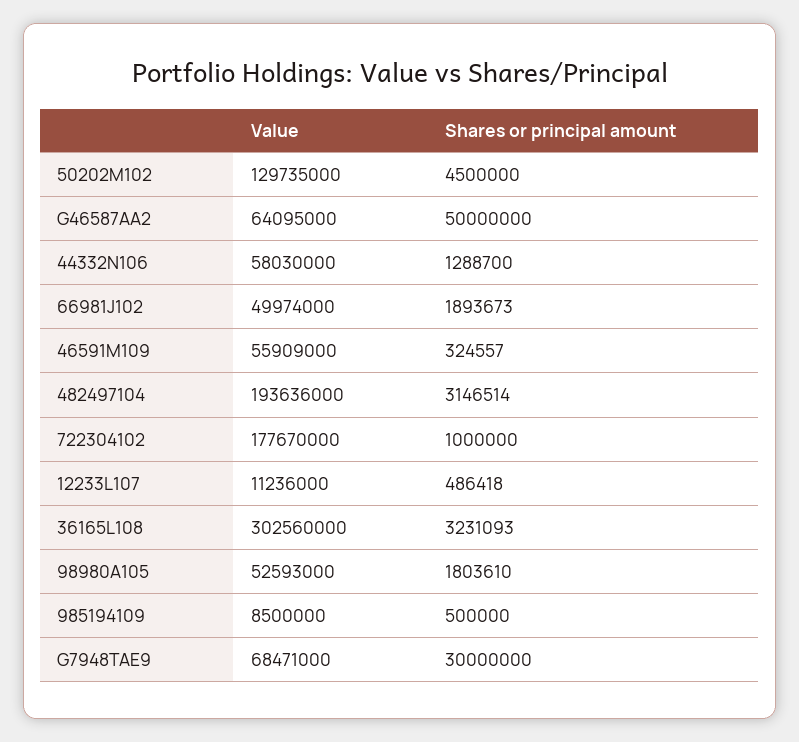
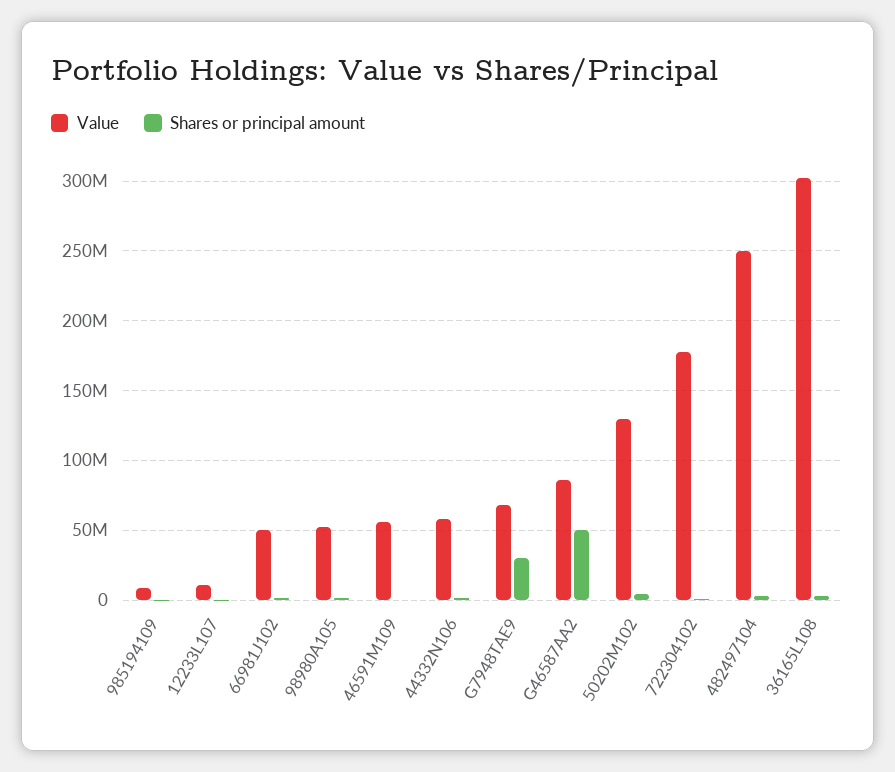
  {
    "Value": {
      "50202M102": 129735000,
-     "G46587AA2": 64095000,
+     "G46587AA2": 85000000,
      "44332N106": 58030000,
      "66981J102": 49974000,
      "46591M109": 55909000,
-     "482497104": 193636000,
+     "482497104": 250000000,
      "722304102": 177670000,
      "12233L107": 11236000,
      "36165L108": 302560000,
      "98980A105": 52593000,
      "985194109": 8500000,
      "G7948TAE9": 68471000
    },
    "Shares or principal amount": {
      "50202M102": 4500000,
      "G46587AA2": 50000000,
      "44332N106": 1288700,
      "66981J102": 1893673,
      "46591M109": 324557,
      "482497104": 3146514,
      "722304102": 1000000,
      "12233L107": 486418,
      "36165L108": 3231093,
      "98980A105": 1803610,
      "985194109": 500000,
      "G7948TAE9": 30000000
    }
  }

